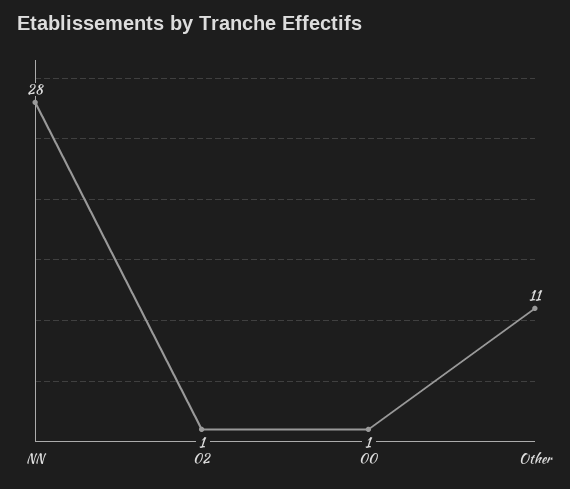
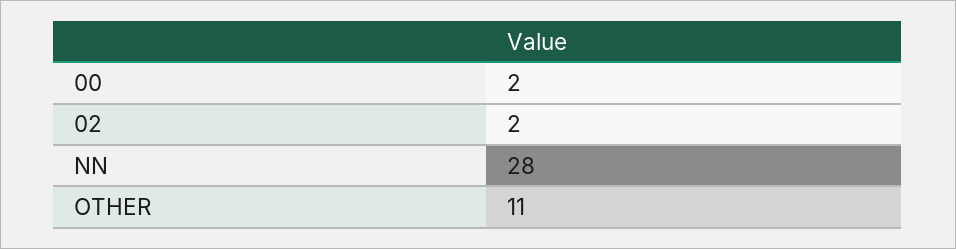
  {
    "NN": 28,
-   "02": 1,
+   "02": 2,
-   "00": 1,
+   "00": 2,
    "Other": 11
  }

